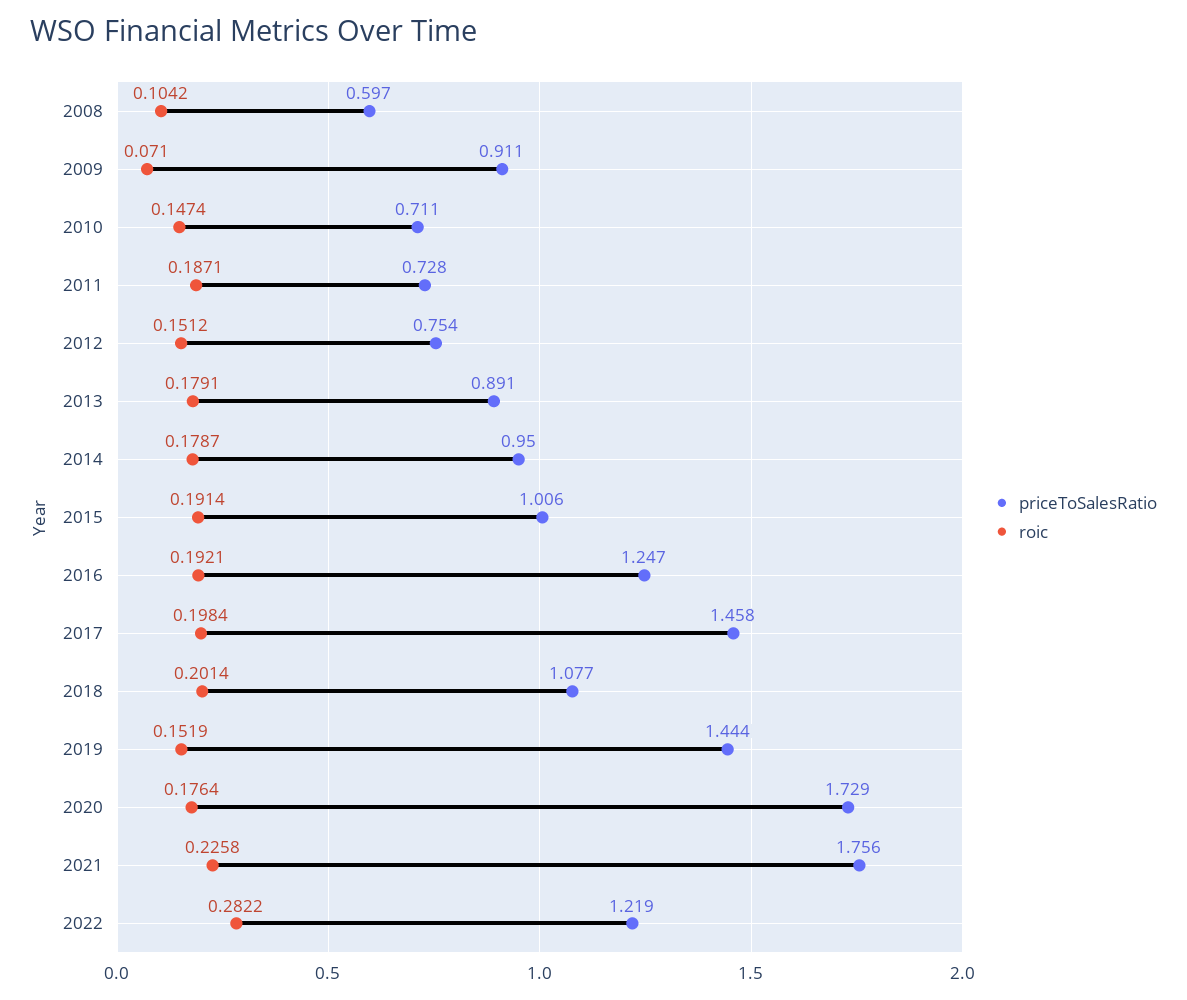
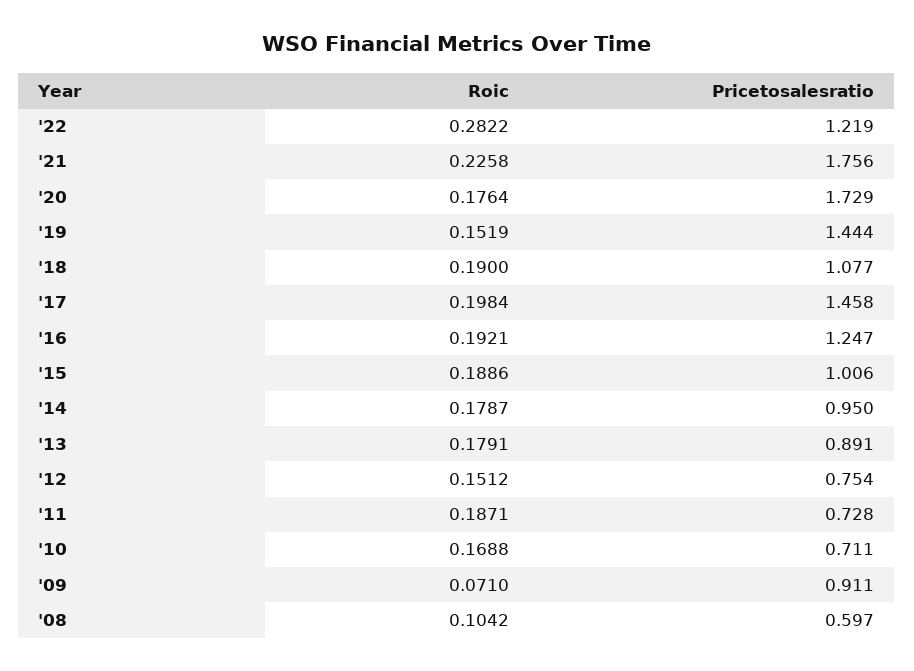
  {
    "priceToSalesRatio": {
      "2008": 0.597,
      "2009": 0.911,
      "2010": 0.711,
      "2011": 0.728,
      "2012": 0.754,
      "2013": 0.891,
      "2014": 0.95,
      "2015": 1.006,
      "2016": 1.247,
      "2017": 1.458,
      "2018": 1.077,
      "2019": 1.444,
      "2020": 1.729,
      "2021": 1.756,
      "2022": 1.219
    },
    "roic": {
      "2008": 0.1042,
      "2009": 0.071,
-     "2010": 0.1474,
+     "2010": 0.1688,
      "2011": 0.1871,
      "2012": 0.1512,
      "2013": 0.1791,
      "2014": 0.1787,
-     "2015": 0.1914,
+     "2015": 0.1886,
      "2016": 0.1921,
      "2017": 0.1984,
-     "2018": 0.2014,
+     "2018": 0.19,
      "2019": 0.1519,
      "2020": 0.1764,
      "2021": 0.2258,
      "2022": 0.2822
    }
  }

